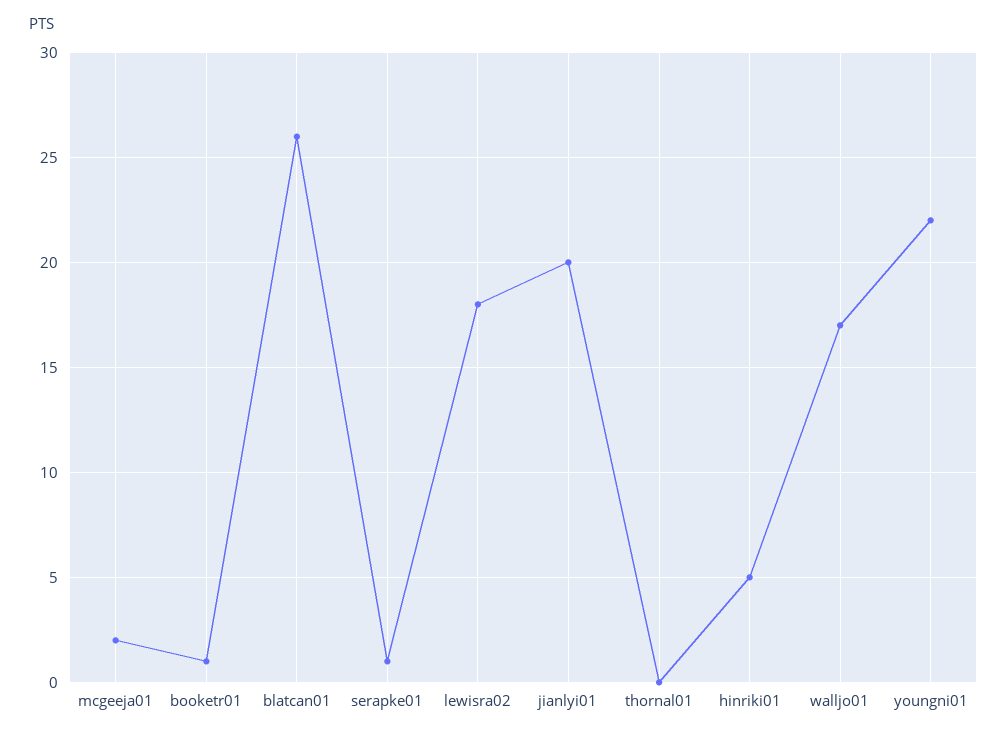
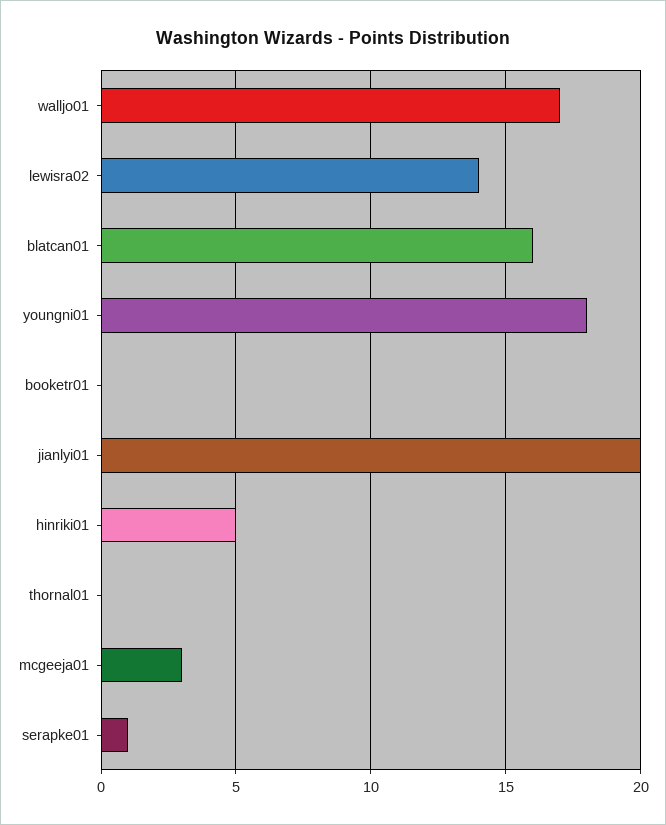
  {
-   "mcgeeja01": 2,
+   "mcgeeja01": 3,
-   "booketr01": 1,
+   "booketr01": 0,
-   "blatcan01": 26,
+   "blatcan01": 16,
    "serapke01": 1,
-   "lewisra02": 18,
+   "lewisra02": 14,
    "jianlyi01": 20,
    "thornal01": 0,
    "hinriki01": 5,
    "walljo01": 17,
-   "youngni01": 22
+   "youngni01": 18
  }

